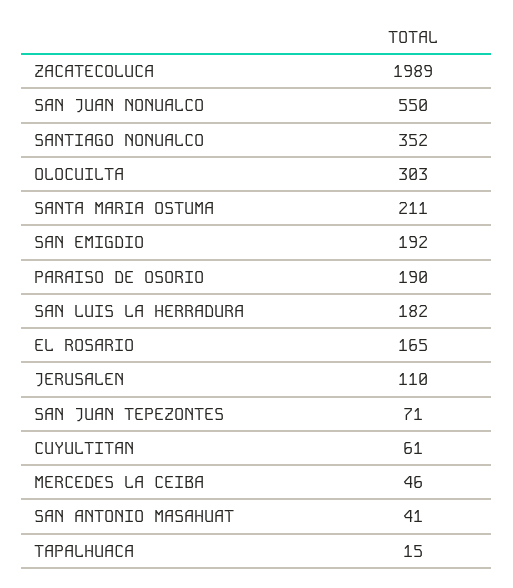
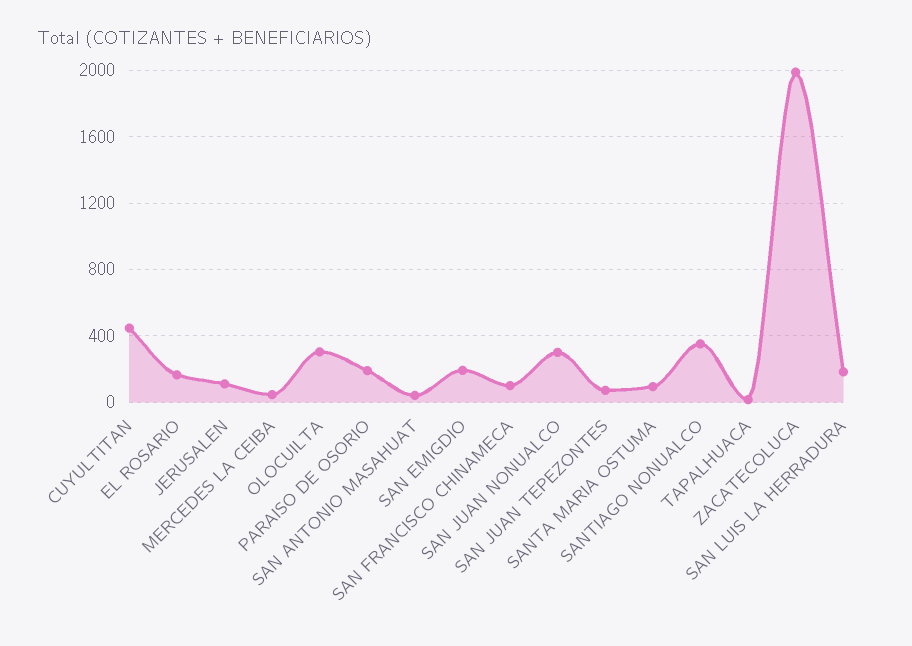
  {
    "ZACATECOLUCA": 1989,
-   "SAN JUAN NONUALCO": 550,
+   "SAN JUAN NONUALCO": 300,
    "SANTIAGO NONUALCO": 352,
    "OLOCUILTA": 303,
-   "SANTA MARIA OSTUMA": 211,
+   "SANTA MARIA OSTUMA": 100,
    "SAN EMIGDIO": 192,
    "PARAISO DE OSORIO": 190,
    "SAN LUIS LA HERRADURA": 182,
    "EL ROSARIO": 165,
    "JERUSALEN": 110,
    "SAN JUAN TEPEZONTES": 71,
-   "CUYULTITAN": 61,
+   "CUYULTITAN": 450,
    "MERCEDES LA CEIBA": 46,
    "SAN ANTONIO MASAHUAT": 41,
-   "TAPALHUACA": 15
+   "TAPALHUACA": 15,
+   "SAN FRANCISCO CHINAMECA": 100
  }

